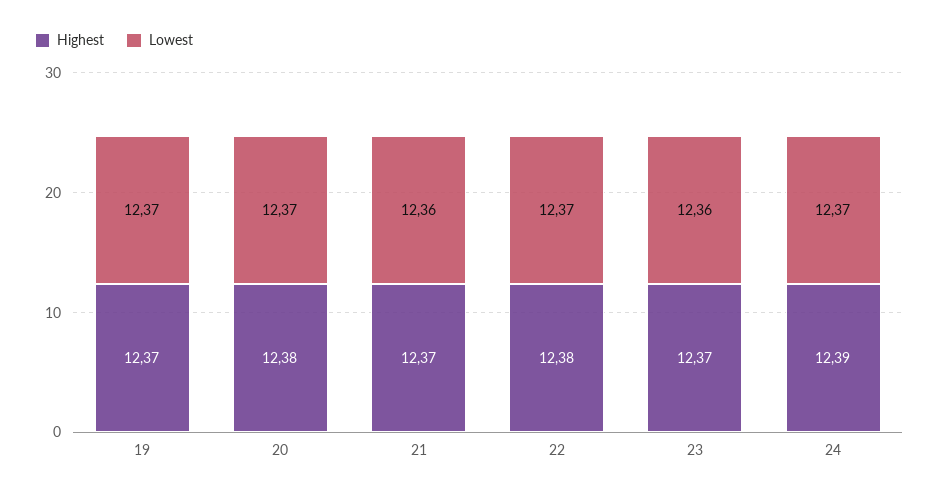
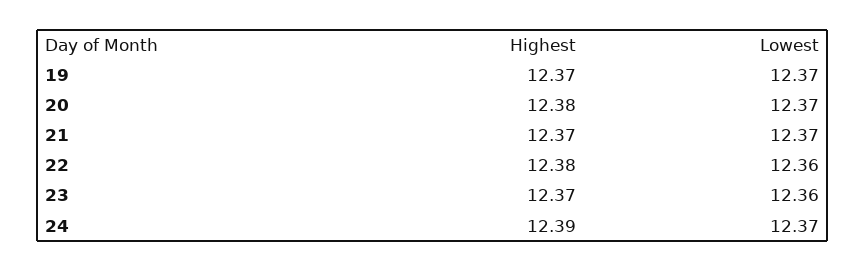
  {
    "Highest": {
      "19": 12.37,
      "20": 12.38,
      "21": 12.37,
      "22": 12.38,
      "23": 12.37,
      "24": 12.39
    },
    "Lowest": {
      "19": 12.37,
      "20": 12.37,
-     "21": 12.36,
+     "21": 12.37,
-     "22": 12.37,
+     "22": 12.36,
      "23": 12.36,
      "24": 12.37
    }
  }

